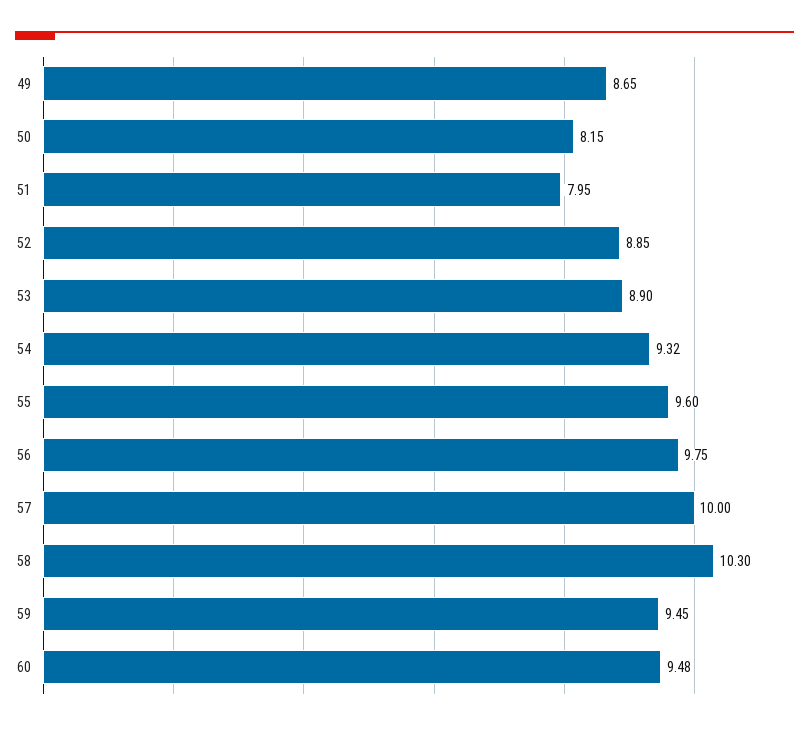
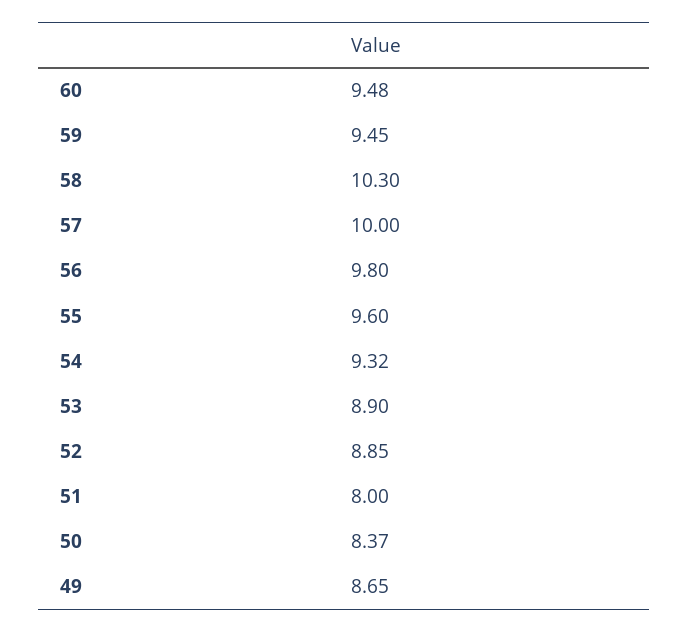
  {
    "49": 8.65,
-   "50": 8.15,
+   "50": 8.37,
-   "51": 7.95,
+   "51": 8,
    "52": 8.85,
    "53": 8.9,
    "54": 9.32,
    "55": 9.6,
-   "56": 9.75,
+   "56": 9.8,
    "57": 10,
    "58": 10.3,
    "59": 9.45,
    "60": 9.48
  }

